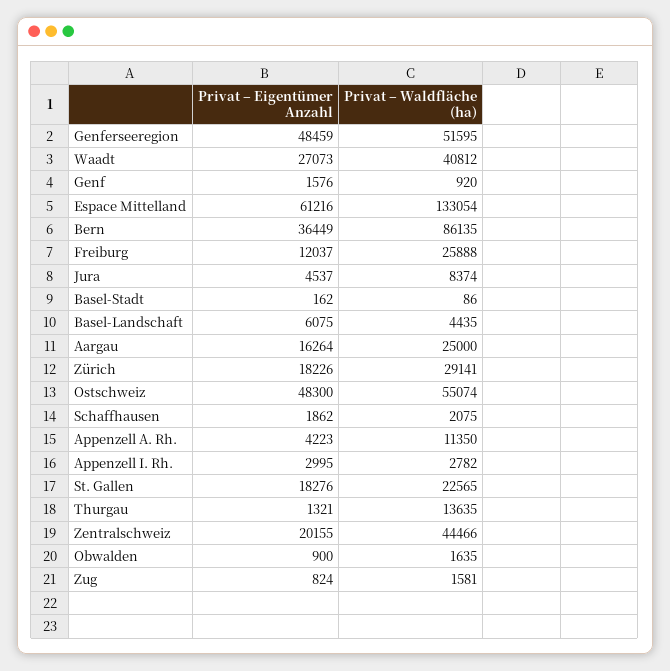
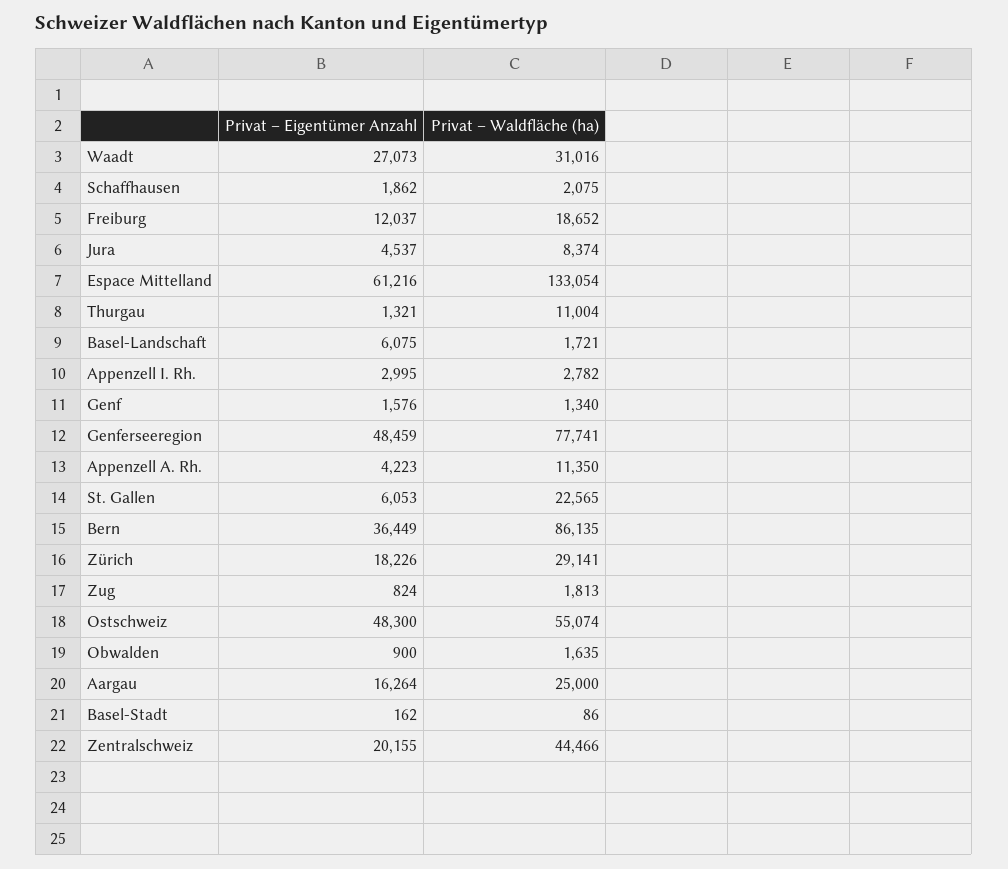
  {
    "Privat – Eigentümer Anzahl": {
      "Genferseeregion": 48459,
      "Waadt": 27073,
      "Genf": 1576,
      "Espace Mittelland": 61216,
      "Bern": 36449,
      "Freiburg": 12037,
      "Jura": 4537,
      "Basel-Stadt": 162,
      "Basel-Landschaft": 6075,
      "Aargau": 16264,
      "Zürich": 18226,
      "Ostschweiz": 48300,
      "Schaffhausen": 1862,
      "Appenzell A. Rh.": 4223,
      "Appenzell I. Rh.": 2995,
-     "St. Gallen": 18276,
+     "St. Gallen": 6053,
      "Thurgau": 1321,
      "Zentralschweiz": 20155,
      "Obwalden": 900,
      "Zug": 824
    },
    "Privat – Waldfläche (ha)": {
-     "Genferseeregion": 51595,
+     "Genferseeregion": 77741,
-     "Waadt": 40812,
+     "Waadt": 31016,
-     "Genf": 920,
+     "Genf": 1340,
      "Espace Mittelland": 133054,
      "Bern": 86135,
-     "Freiburg": 25888,
+     "Freiburg": 18652,
      "Jura": 8374,
      "Basel-Stadt": 86,
-     "Basel-Landschaft": 4435,
+     "Basel-Landschaft": 1721,
      "Aargau": 25000,
      "Zürich": 29141,
      "Ostschweiz": 55074,
      "Schaffhausen": 2075,
      "Appenzell A. Rh.": 11350,
      "Appenzell I. Rh.": 2782,
      "St. Gallen": 22565,
-     "Thurgau": 13635,
+     "Thurgau": 11004,
      "Zentralschweiz": 44466,
      "Obwalden": 1635,
-     "Zug": 1581
+     "Zug": 1813
    }
  }

